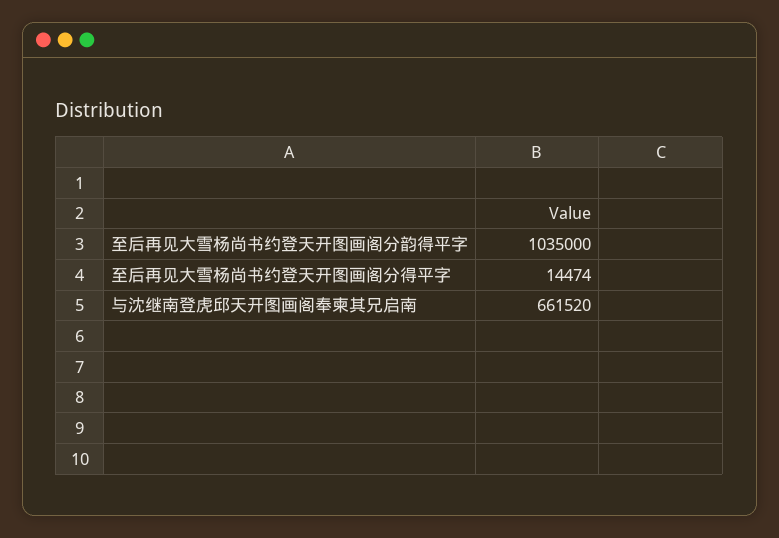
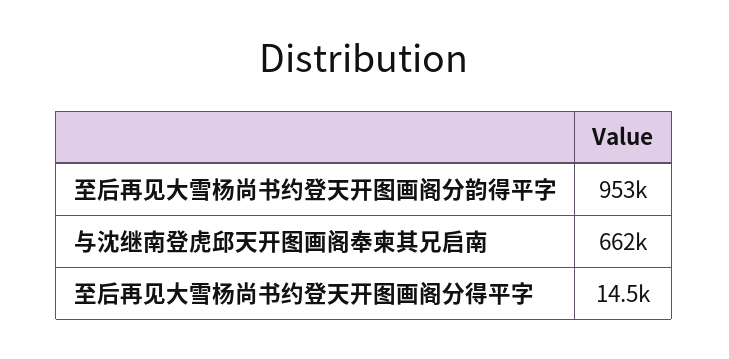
  {
-   "至后再见大雪杨尚书约登天开图画阁分韵得平字": 1035000,
+   "至后再见大雪杨尚书约登天开图画阁分韵得平字": 953000,
    "至后再见大雪杨尚书约登天开图画阁分得平字": 14474,
    "与沈继南登虎邱天开图画阁奉柬其兄启南": 661520
  }

